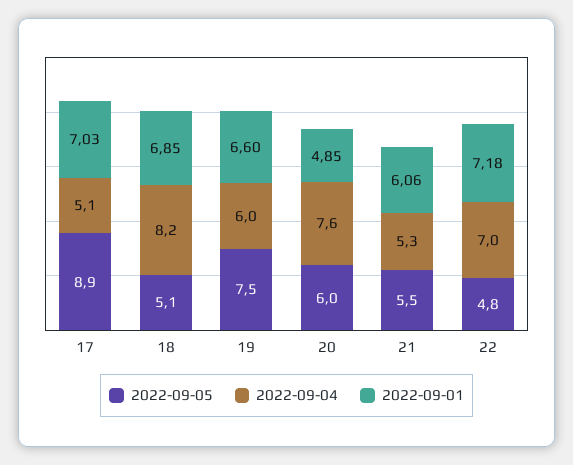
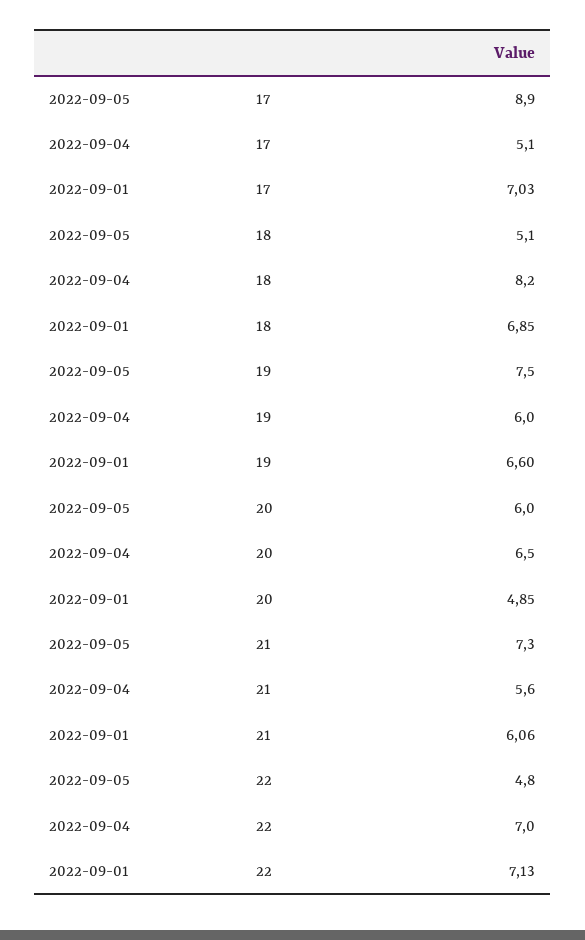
  {
    "2022-09-05": {
      "17": 8.9,
      "18": 5.1,
      "19": 7.5,
      "20": 6,
-     "21": 5.5,
+     "21": 7.3,
      "22": 4.8
    },
    "2022-09-04": {
      "17": 5.1,
      "18": 8.2,
      "19": 6,
-     "20": 7.6,
+     "20": 6.5,
-     "21": 5.3,
+     "21": 5.6,
      "22": 7
    },
    "2022-09-01": {
      "17": 7.03,
      "18": 6.85,
      "19": 6.6,
      "20": 4.85,
      "21": 6.06,
-     "22": 7.18
+     "22": 7.13
    }
  }

